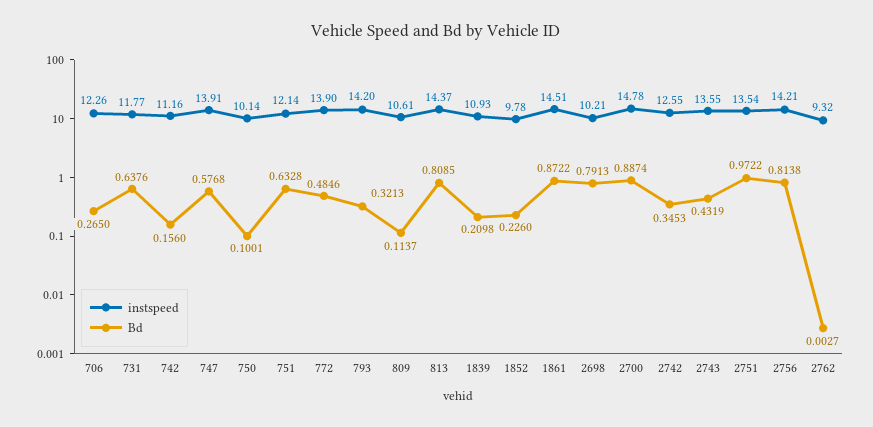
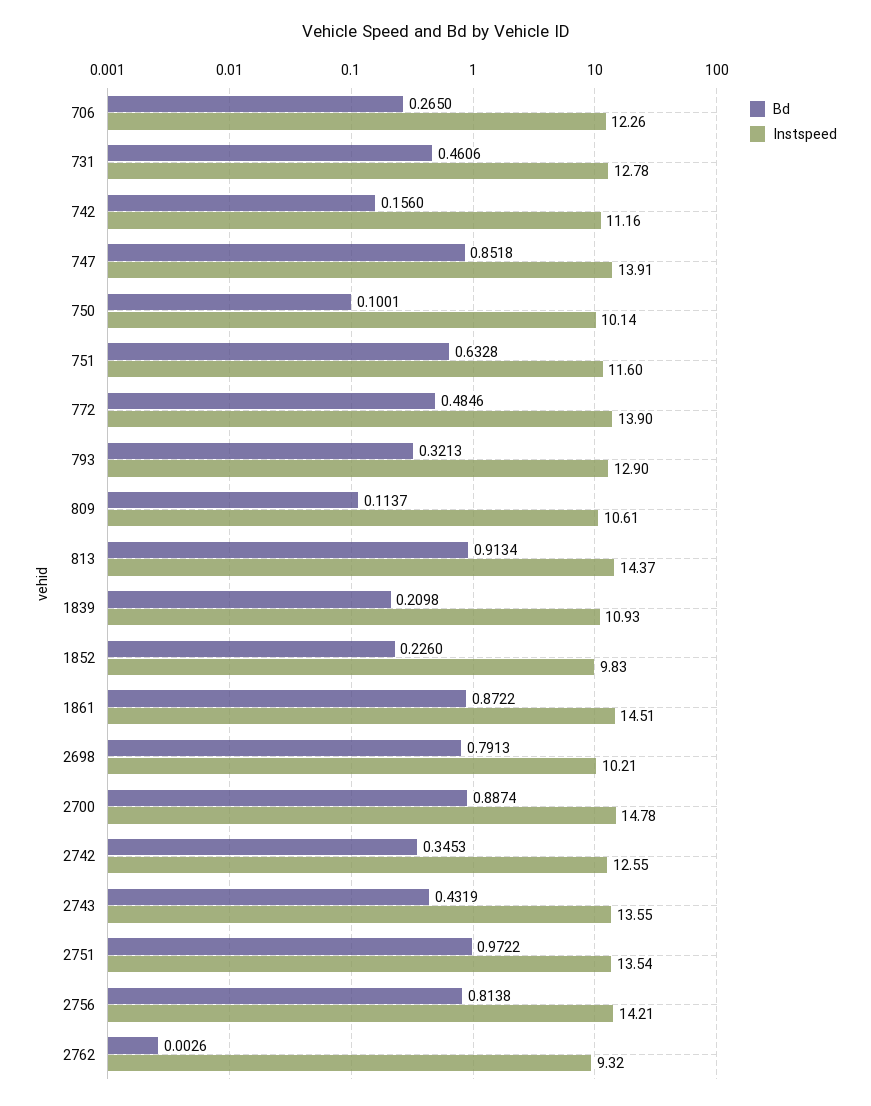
  {
    "instspeed": {
      "706": 12.26,
-     "731": 11.77,
+     "731": 12.78,
      "742": 11.16,
      "747": 13.91,
      "750": 10.14,
-     "751": 12.14,
+     "751": 11.6,
      "772": 13.9,
-     "793": 14.2,
+     "793": 12.9,
      "809": 10.61,
      "813": 14.37,
      "1839": 10.93,
-     "1852": 9.78,
+     "1852": 9.83,
      "1861": 14.51,
      "2698": 10.21,
      "2700": 14.78,
      "2742": 12.55,
      "2743": 13.55,
      "2751": 13.54,
      "2756": 14.21,
      "2762": 9.32
    },
    "Bd": {
      "706": 0.265,
-     "731": 0.6376,
+     "731": 0.4606,
      "742": 0.156,
-     "747": 0.5768,
+     "747": 0.8518,
      "750": 0.1001,
      "751": 0.6328,
      "772": 0.4846,
      "793": 0.3213,
      "809": 0.1137,
-     "813": 0.8085,
+     "813": 0.9134,
      "1839": 0.2098,
      "1852": 0.226,
      "1861": 0.8722,
      "2698": 0.7913,
      "2700": 0.8874,
      "2742": 0.3453,
      "2743": 0.4319,
      "2751": 0.9722,
      "2756": 0.8138,
-     "2762": 0.0027
+     "2762": 0.0026
    }
  }

